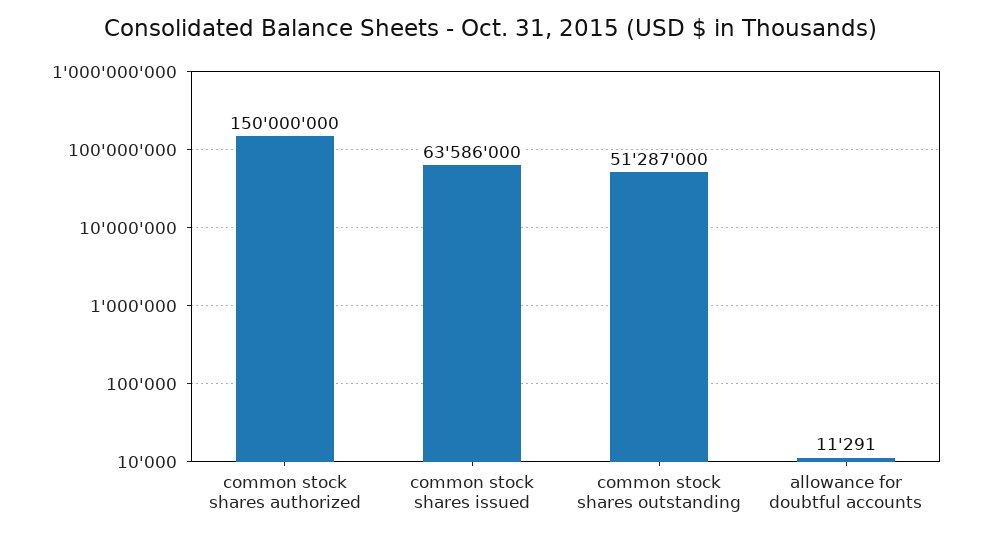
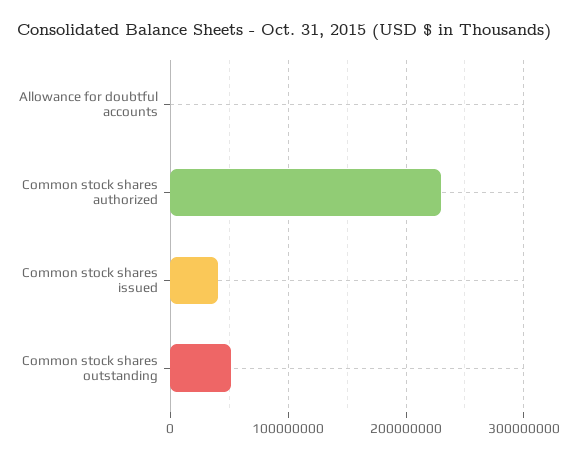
  {
-   "common stock shares authorized": 150000000,
+   "common stock shares authorized": 230000000,
-   "common stock shares issued": 63586000,
+   "common stock shares issued": 40000000,
    "common stock shares outstanding": 51287000,
    "allowance for doubtful accounts": 11291
  }

